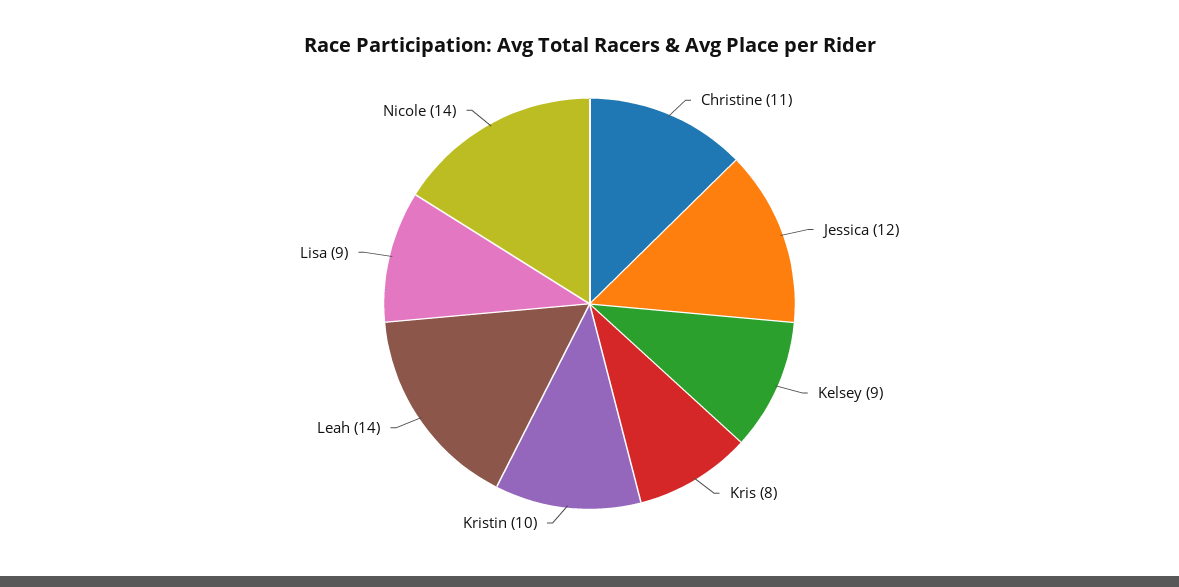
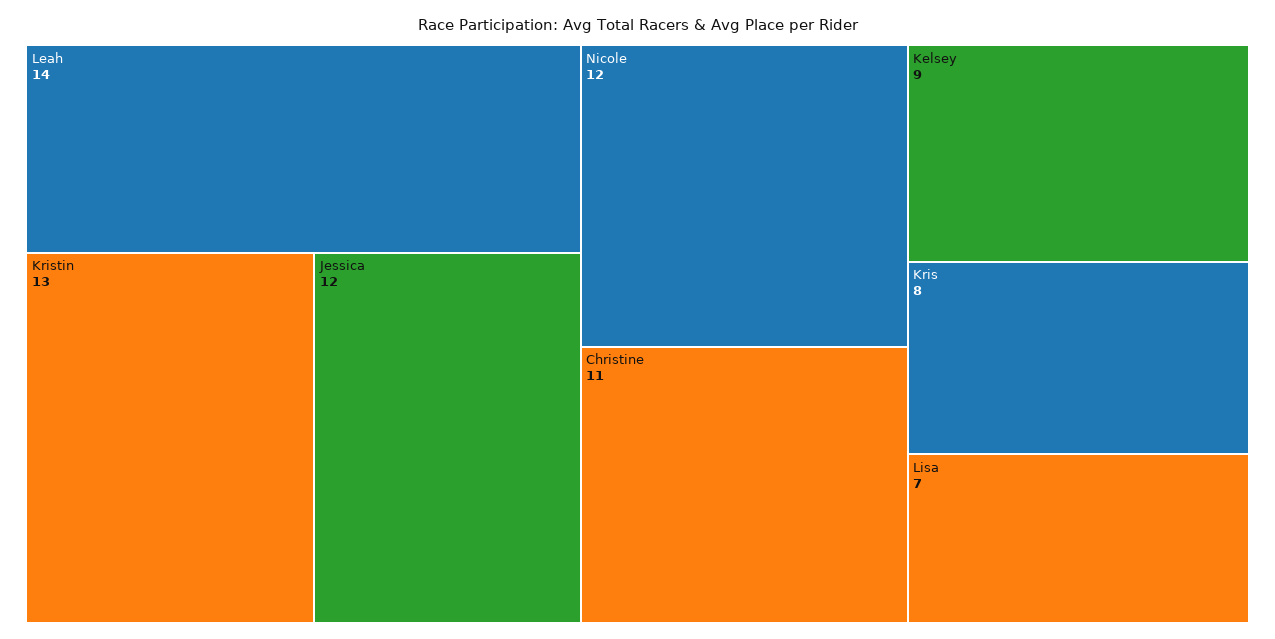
  {
    "Christine": 11,
    "Jessica": 12,
    "Kelsey": 9,
    "Kris": 8,
-   "Kristin": 10,
+   "Kristin": 13,
    "Leah": 14,
-   "Lisa": 9,
+   "Lisa": 7,
-   "Nicole": 14
+   "Nicole": 12
  }

